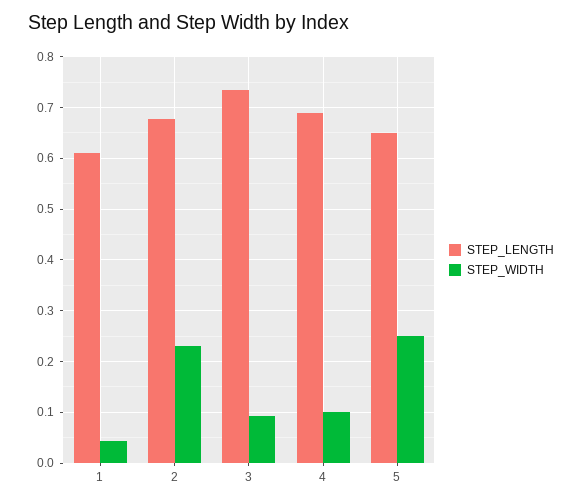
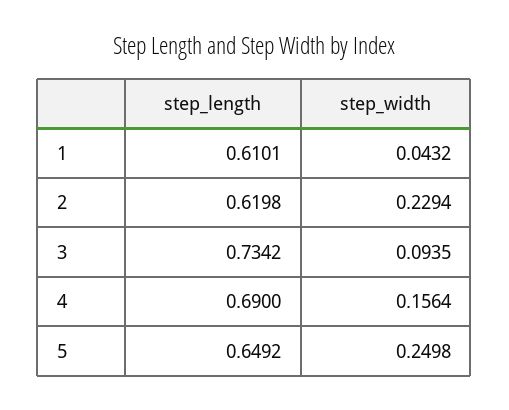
  {
    "STEP_LENGTH": {
      "1": 0.6101,
-     "2": 0.68,
+     "2": 0.6198,
      "3": 0.7342,
      "4": 0.69,
      "5": 0.6492
    },
    "STEP_WIDTH": {
      "1": 0.0432,
      "2": 0.2294,
      "3": 0.0935,
-     "4": 0.1,
+     "4": 0.1564,
      "5": 0.2498
    }
  }

